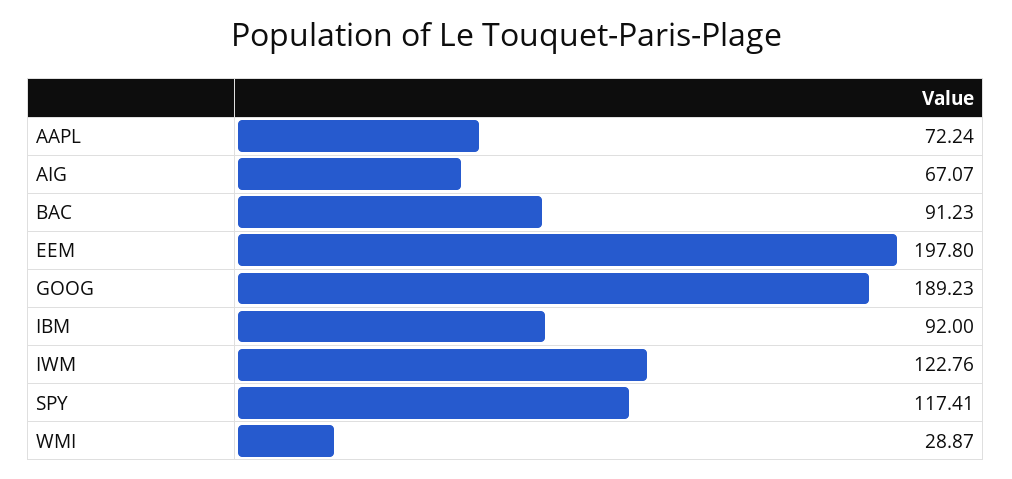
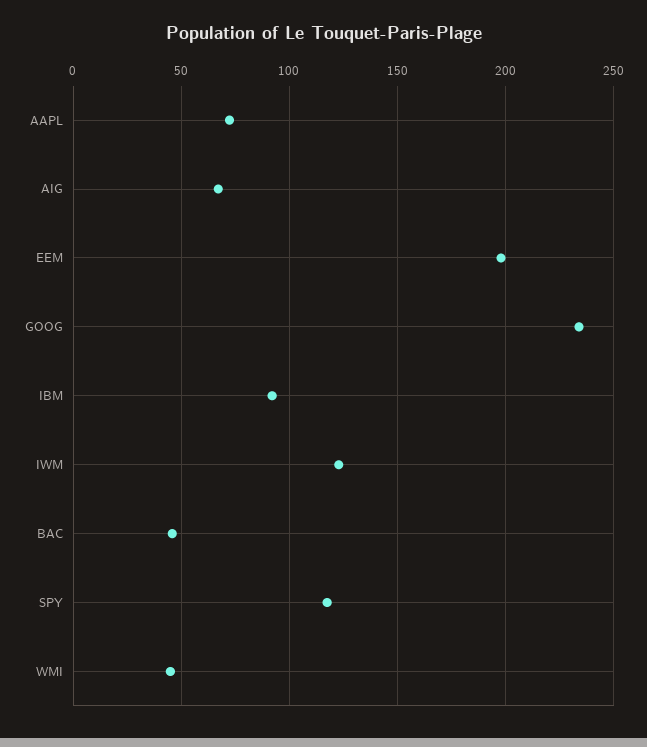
  {
    "AAPL": 72.24,
    "AIG": 67.07,
-   "BAC": 91.23,
+   "BAC": 45,
    "EEM": 197.8,
-   "GOOG": 189.23,
+   "GOOG": 235,
    "IBM": 92,
    "IWM": 122.76,
    "SPY": 117.41,
-   "WMI": 28.87
+   "WMI": 45
  }

